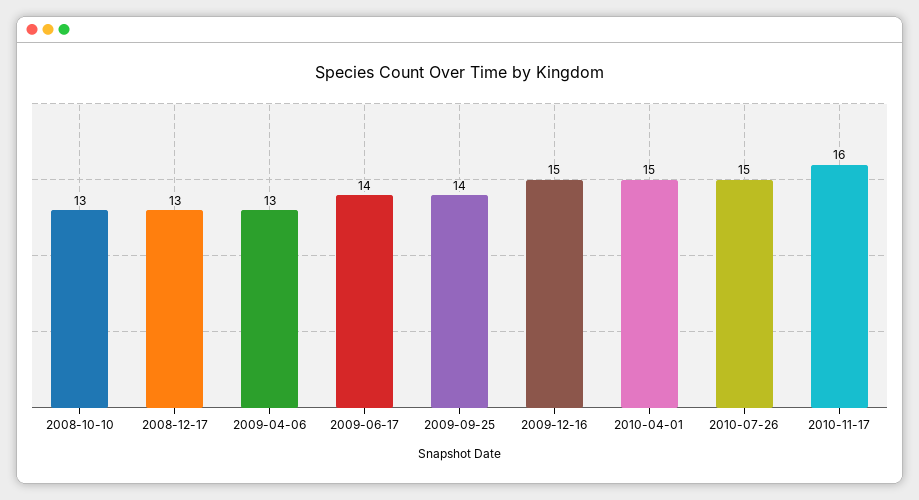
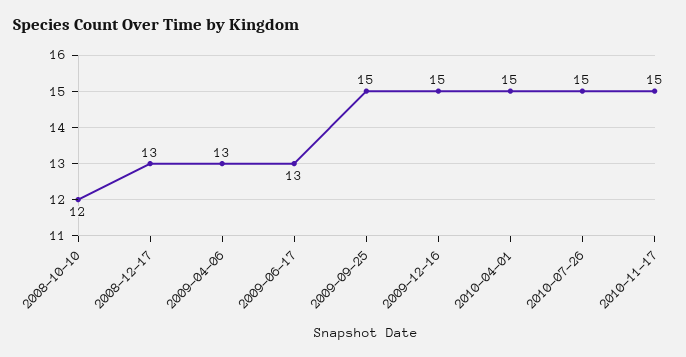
  {
-   "2008-10-10": 13,
+   "2008-10-10": 12,
    "2008-12-17": 13,
    "2009-04-06": 13,
-   "2009-06-17": 14,
+   "2009-06-17": 13,
-   "2009-09-25": 14,
+   "2009-09-25": 15,
    "2009-12-16": 15,
    "2010-04-01": 15,
    "2010-07-26": 15,
-   "2010-11-17": 16
+   "2010-11-17": 15
  }

